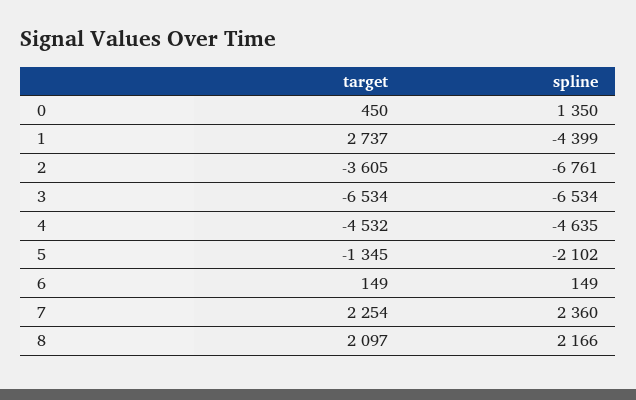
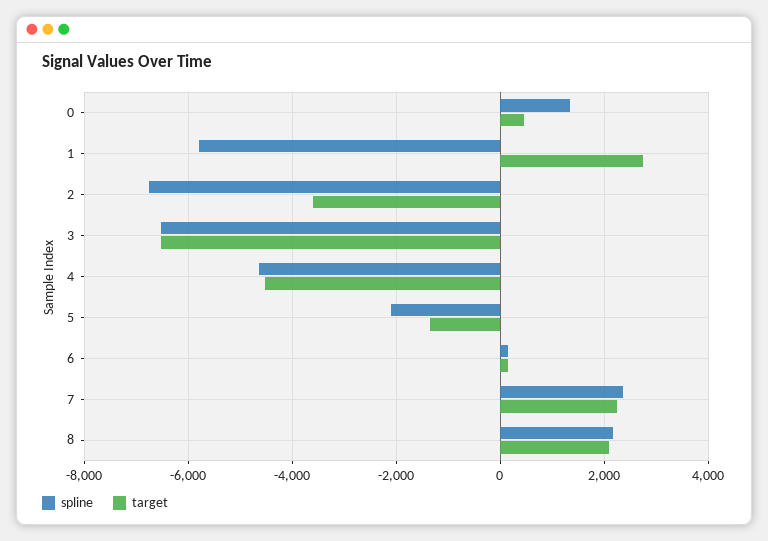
  {
    "target": {
      "0": 450,
      "1": 2737,
      "2": -3605,
      "3": -6534,
      "4": -4532,
      "5": -1345,
      "6": 149,
      "7": 2254,
      "8": 2097
    },
    "spline": {
      "0": 1350,
-     "1": -4399,
+     "1": -5800,
      "2": -6761,
      "3": -6534,
      "4": -4635,
      "5": -2102,
      "6": 149,
      "7": 2360,
      "8": 2166
    }
  }

